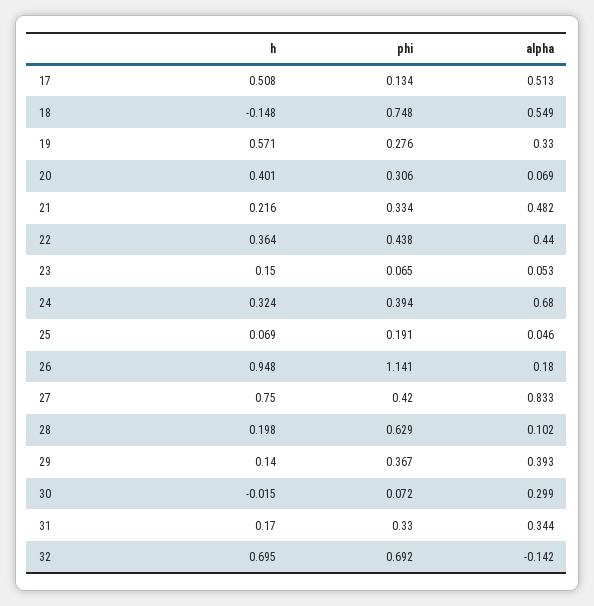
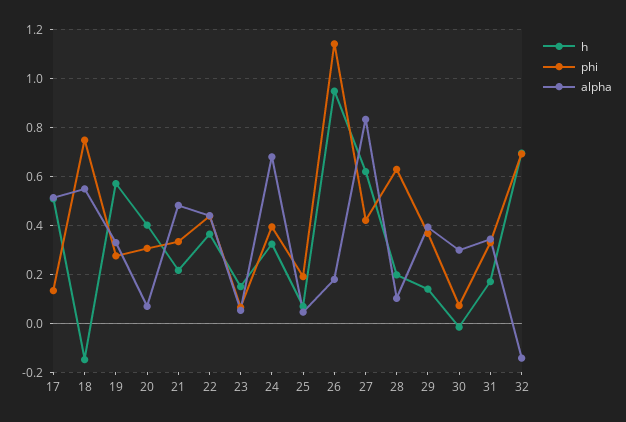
  {
    "h": {
      "17": 0.508,
      "18": -0.148,
      "19": 0.571,
      "20": 0.401,
      "21": 0.216,
      "22": 0.364,
      "23": 0.15,
      "24": 0.324,
      "25": 0.069,
      "26": 0.948,
-     "27": 0.75,
+     "27": 0.625,
      "28": 0.198,
      "29": 0.14,
      "30": -0.015,
      "31": 0.17,
      "32": 0.695
    },
    "phi": {
      "17": 0.134,
      "18": 0.748,
      "19": 0.276,
      "20": 0.306,
      "21": 0.334,
      "22": 0.438,
      "23": 0.065,
      "24": 0.394,
      "25": 0.191,
      "26": 1.141,
      "27": 0.42,
      "28": 0.629,
      "29": 0.367,
      "30": 0.072,
      "31": 0.33,
      "32": 0.692
    },
    "alpha": {
      "17": 0.513,
      "18": 0.549,
      "19": 0.33,
      "20": 0.069,
      "21": 0.482,
      "22": 0.44,
      "23": 0.053,
      "24": 0.68,
      "25": 0.046,
      "26": 0.18,
      "27": 0.833,
      "28": 0.102,
      "29": 0.393,
      "30": 0.299,
      "31": 0.344,
      "32": -0.142
    }
  }

